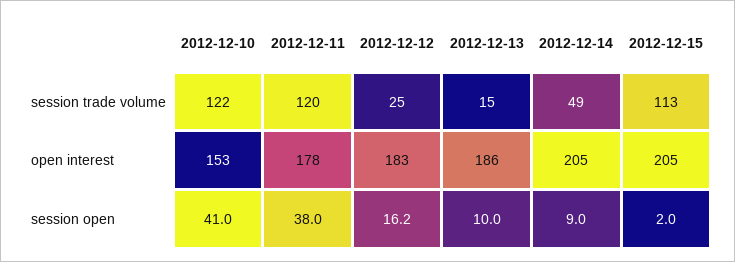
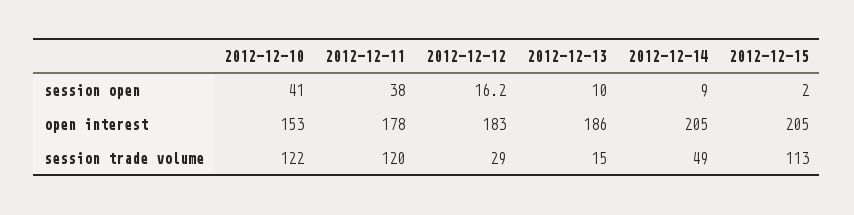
  {
    "2012-12-10": {
      "session trade volume": 122,
      "open interest": 153,
      "session open": 41
    },
    "2012-12-11": {
      "session trade volume": 120,
      "open interest": 178,
      "session open": 38
    },
    "2012-12-12": {
-     "session trade volume": 25,
+     "session trade volume": 29,
      "open interest": 183,
      "session open": 16.2
    },
    "2012-12-13": {
      "session trade volume": 15,
      "open interest": 186,
      "session open": 10
    },
    "2012-12-14": {
      "session trade volume": 49,
      "open interest": 205,
      "session open": 9
    },
    "2012-12-15": {
      "session trade volume": 113,
      "open interest": 205,
      "session open": 2
    }
  }

